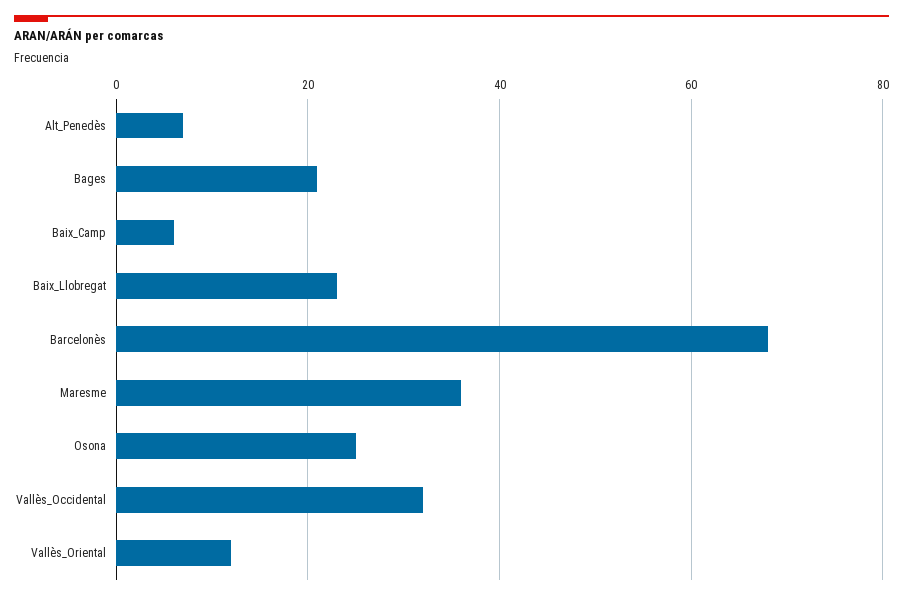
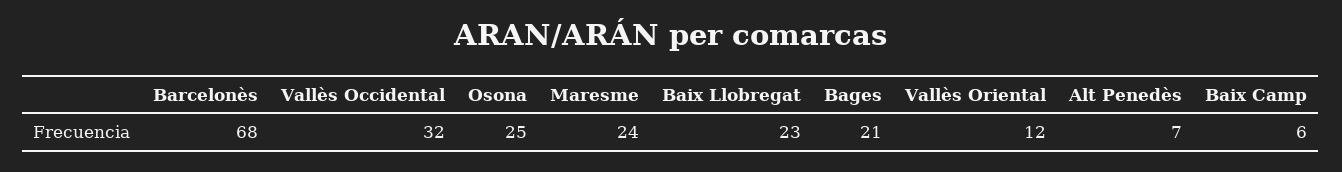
  {
    "Alt_Penedès": 7,
    "Bages": 21,
    "Baix_Camp": 6,
    "Baix_Llobregat": 23,
    "Barcelonès": 68,
-   "Maresme": 35,
+   "Maresme": 24,
    "Osona": 25,
    "Vallès_Occidental": 32,
    "Vallès_Oriental": 12
  }

